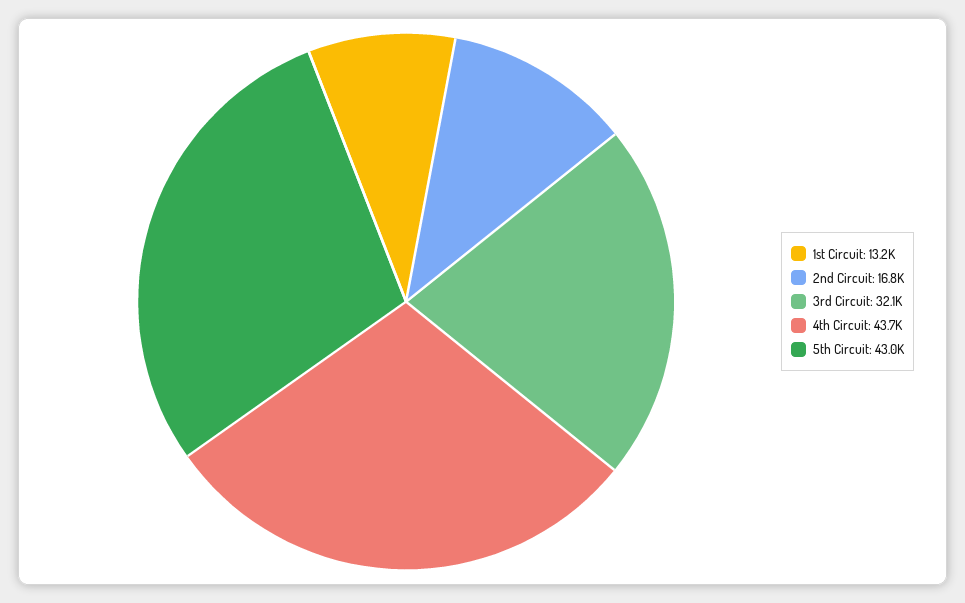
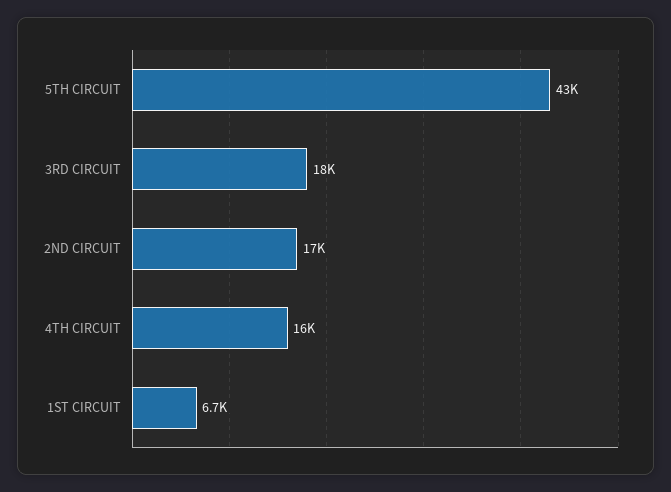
  {
-   "1st Circuit": 13200,
+   "1st Circuit": 6700,
    "2nd Circuit": 16800,
-   "3rd Circuit": 32100,
+   "3rd Circuit": 18000,
-   "4th Circuit": 43700,
+   "4th Circuit": 16000,
    "5th Circuit": 43000
  }

